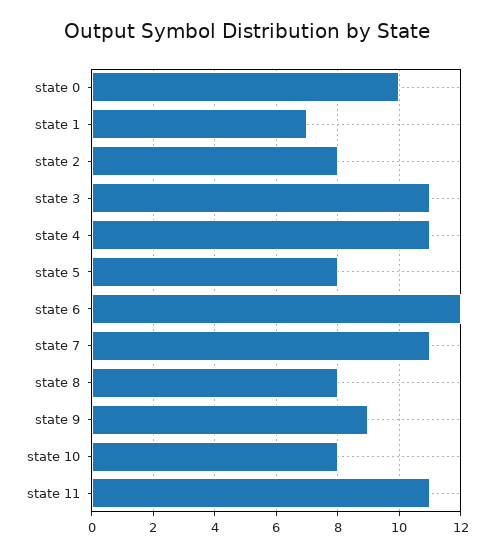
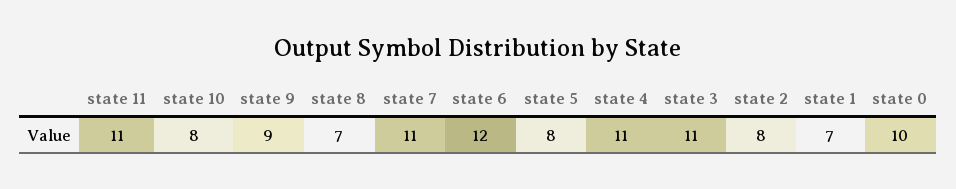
  {
    "state 0": 10,
    "state 1": 7,
    "state 2": 8,
    "state 3": 11,
    "state 4": 11,
    "state 5": 8,
    "state 6": 12,
    "state 7": 11,
-   "state 8": 8,
+   "state 8": 7,
    "state 9": 9,
    "state 10": 8,
    "state 11": 11
  }

